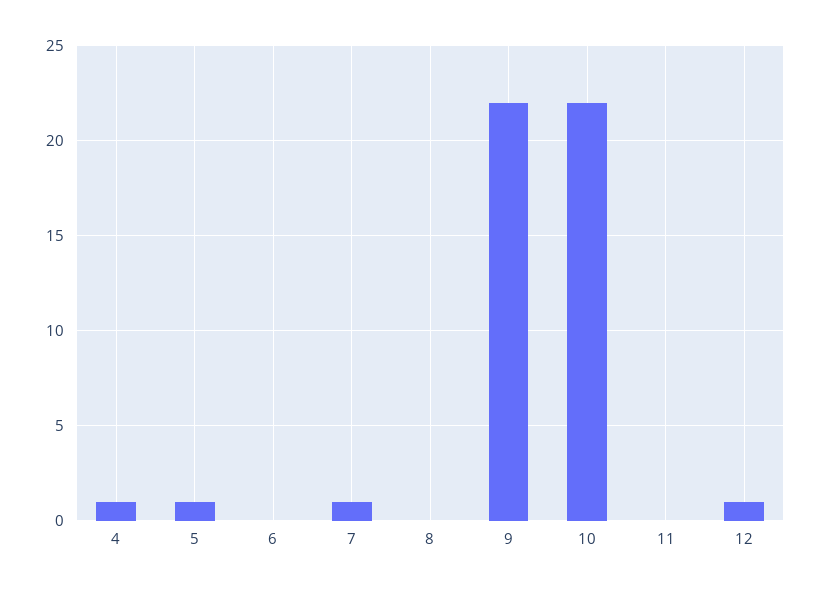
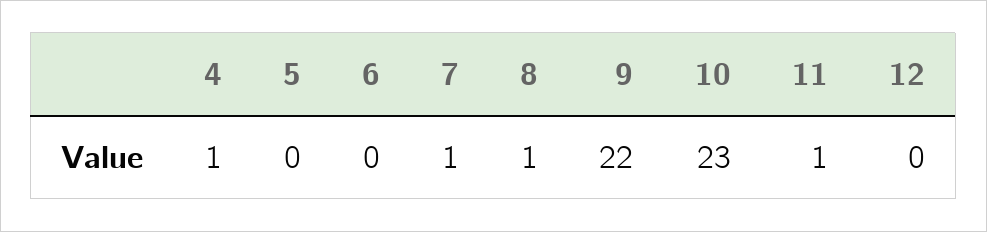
  {
    "4": 1,
-   "5": 1,
+   "5": 0,
    "6": 0,
    "7": 1,
-   "8": 0,
+   "8": 1,
    "9": 22,
-   "10": 22,
+   "10": 23,
-   "11": 0,
+   "11": 1,
-   "12": 1
+   "12": 0
  }

